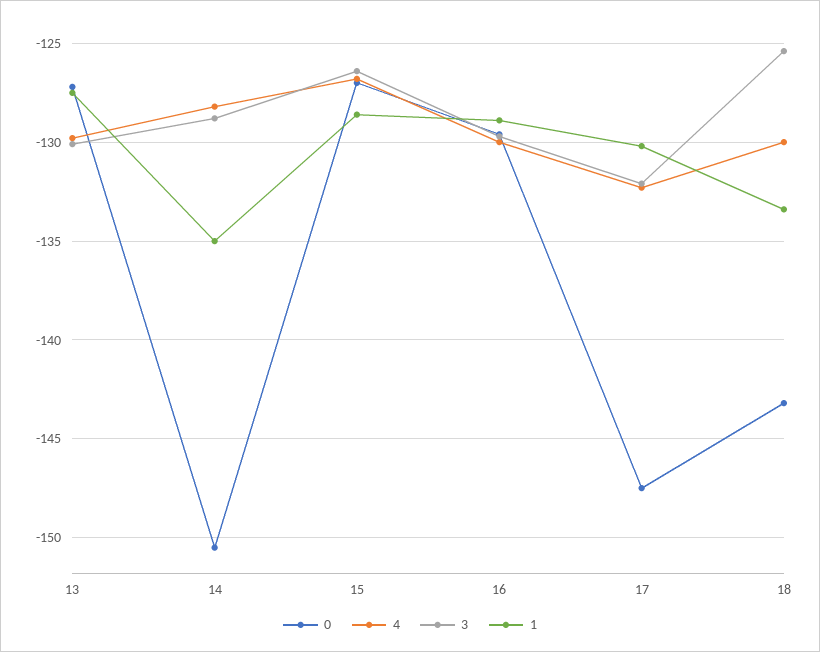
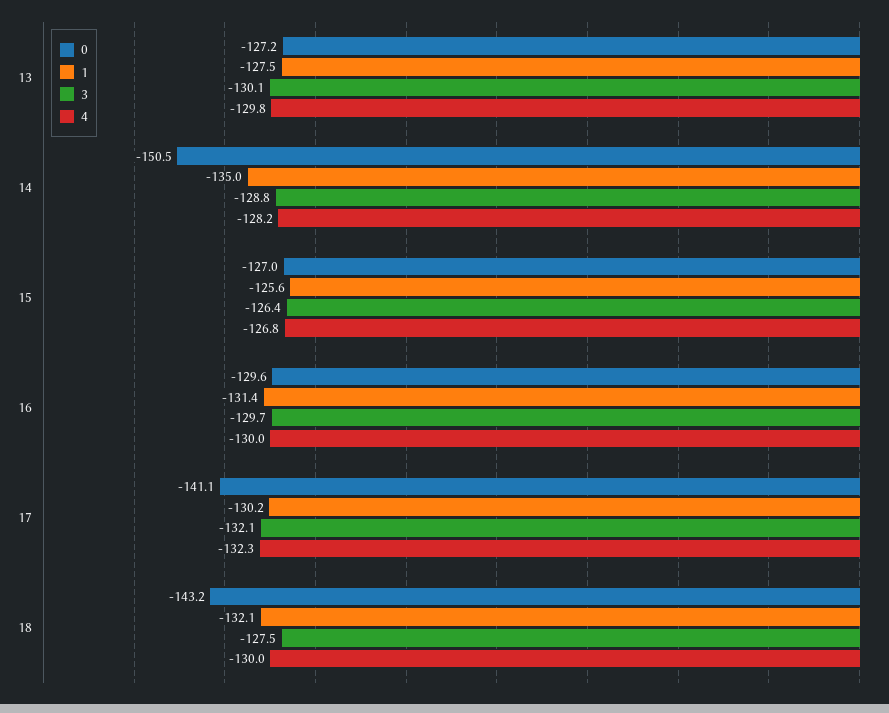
  {
    "0": {
      "13": -127.2,
      "14": -150.5,
      "15": -127,
      "16": -129.6,
-     "17": -147.5,
+     "17": -141.1,
      "18": -143.2
    },
    "4": {
      "13": -129.8,
      "14": -128.2,
      "15": -126.8,
      "16": -130,
      "17": -132.3,
      "18": -130
    },
    "3": {
      "13": -130.1,
      "14": -128.8,
      "15": -126.4,
      "16": -129.7,
      "17": -132.1,
-     "18": -125.5
+     "18": -127.5
    },
    "1": {
      "13": -127.5,
      "14": -135,
-     "15": -128.5,
+     "15": -125.6,
-     "16": -129,
+     "16": -131.4,
      "17": -130.2,
-     "18": -133.5
+     "18": -132.1
    }
  }

